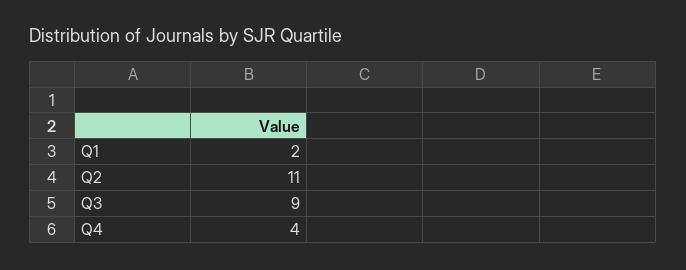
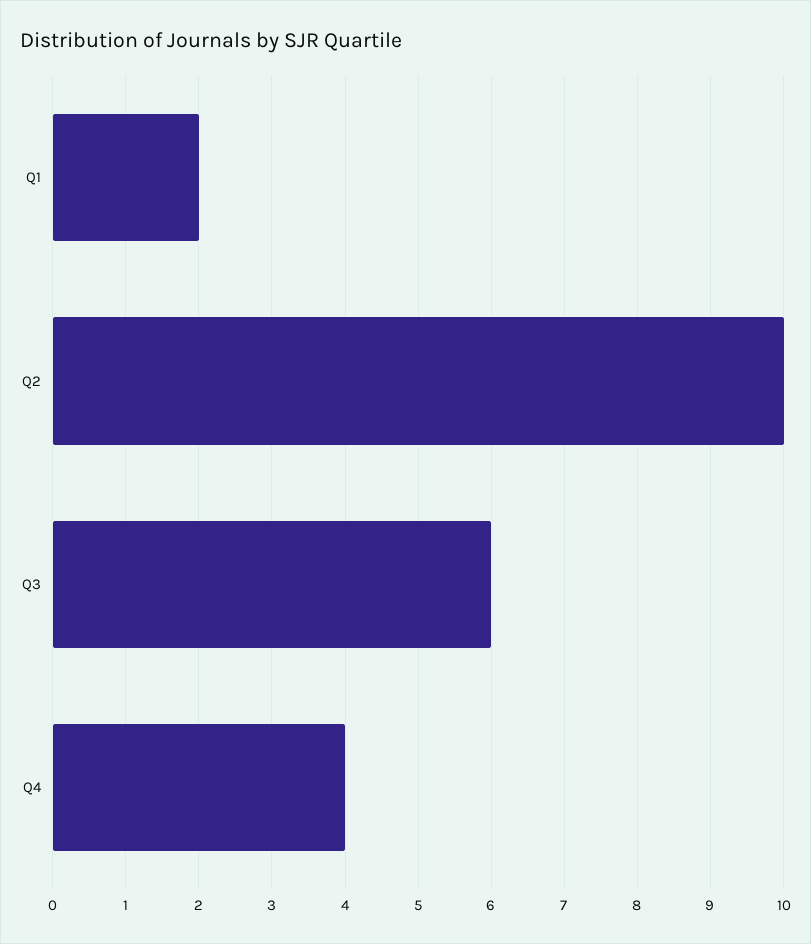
  {
    "Q1": 2,
-   "Q2": 11,
+   "Q2": 10,
-   "Q3": 9,
+   "Q3": 6,
    "Q4": 4
  }

